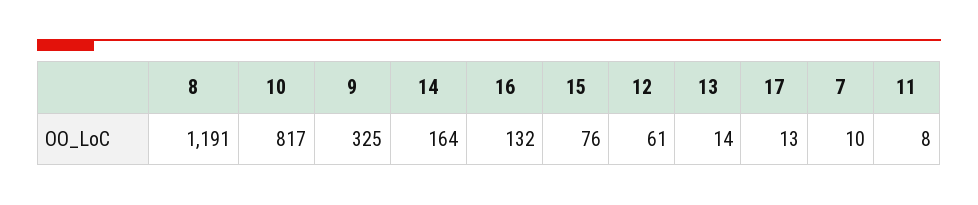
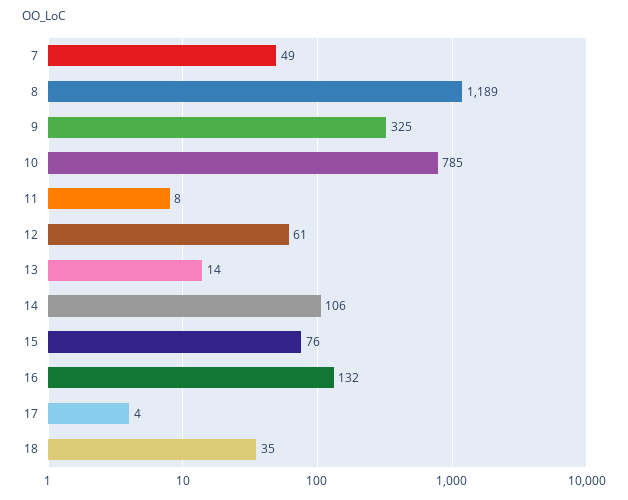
  {
-   "8": 1191,
+   "8": 1189,
-   "10": 817,
+   "10": 785,
    "9": 325,
-   "14": 164,
+   "14": 106,
    "16": 132,
    "15": 76,
    "12": 61,
    "13": 14,
-   "17": 13,
+   "17": 4,
-   "7": 10,
+   "7": 49,
-   "11": 8
+   "11": 8,
+   "18": 35
  }

